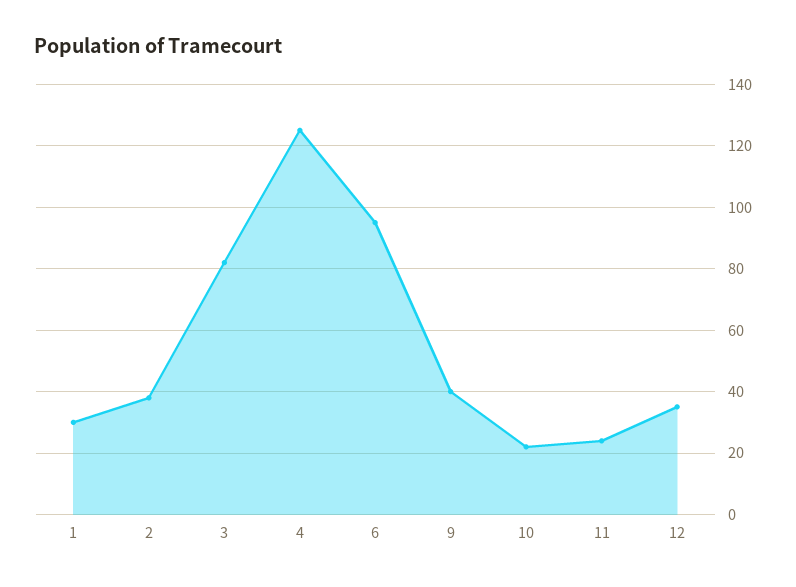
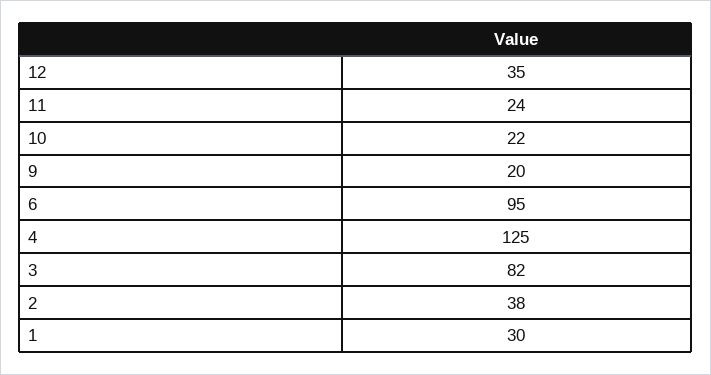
  {
    "1": 30,
    "2": 38,
    "3": 82,
    "4": 125,
    "6": 95,
-   "9": 40,
+   "9": 20,
    "10": 22,
    "11": 24,
    "12": 35
  }

